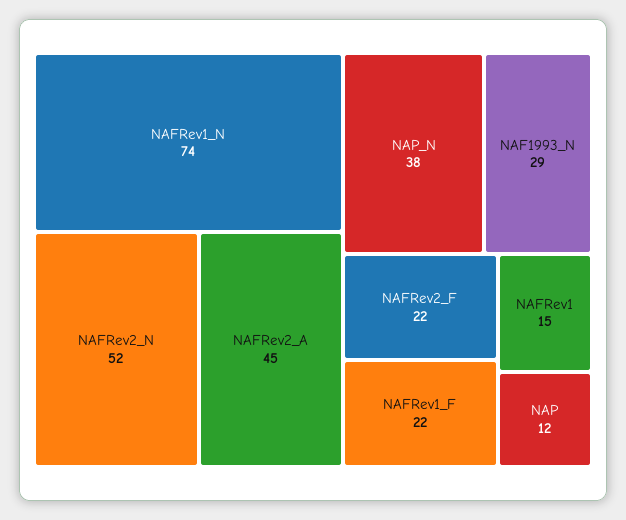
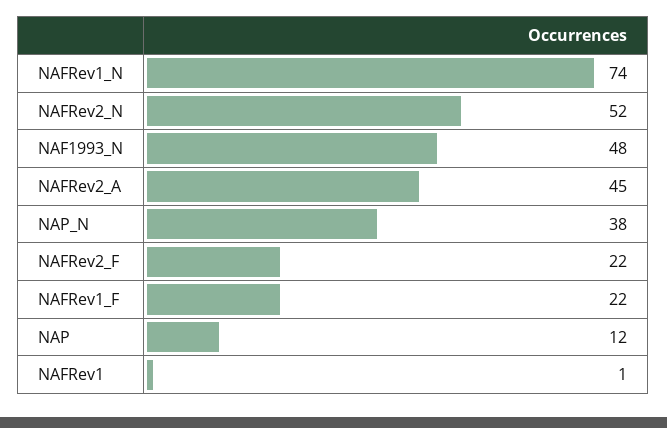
  {
    "NAFRev1_N": 74,
    "NAFRev2_N": 52,
    "NAFRev2_A": 45,
    "NAP_N": 38,
-   "NAF1993_N": 29,
+   "NAF1993_N": 48,
    "NAFRev2_F": 22,
    "NAFRev1_F": 22,
-   "NAFRev1": 15,
+   "NAFRev1": 1,
    "NAP": 12
  }

